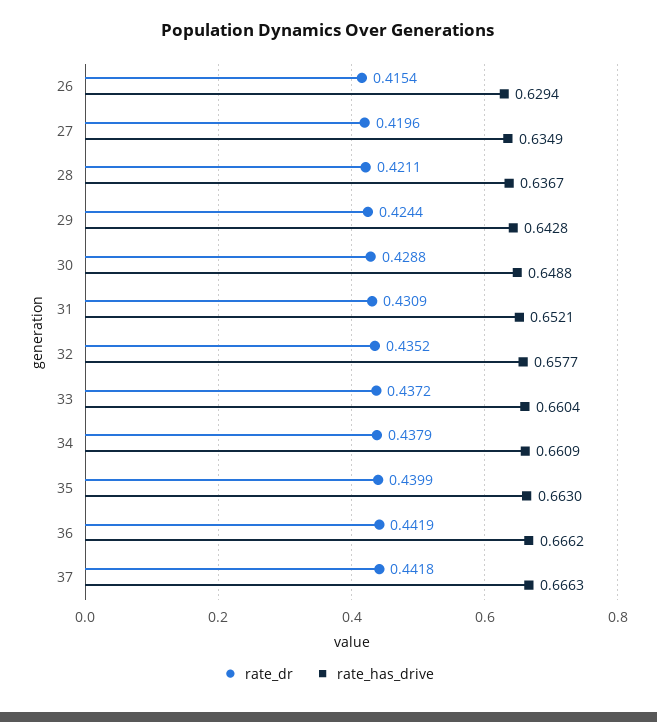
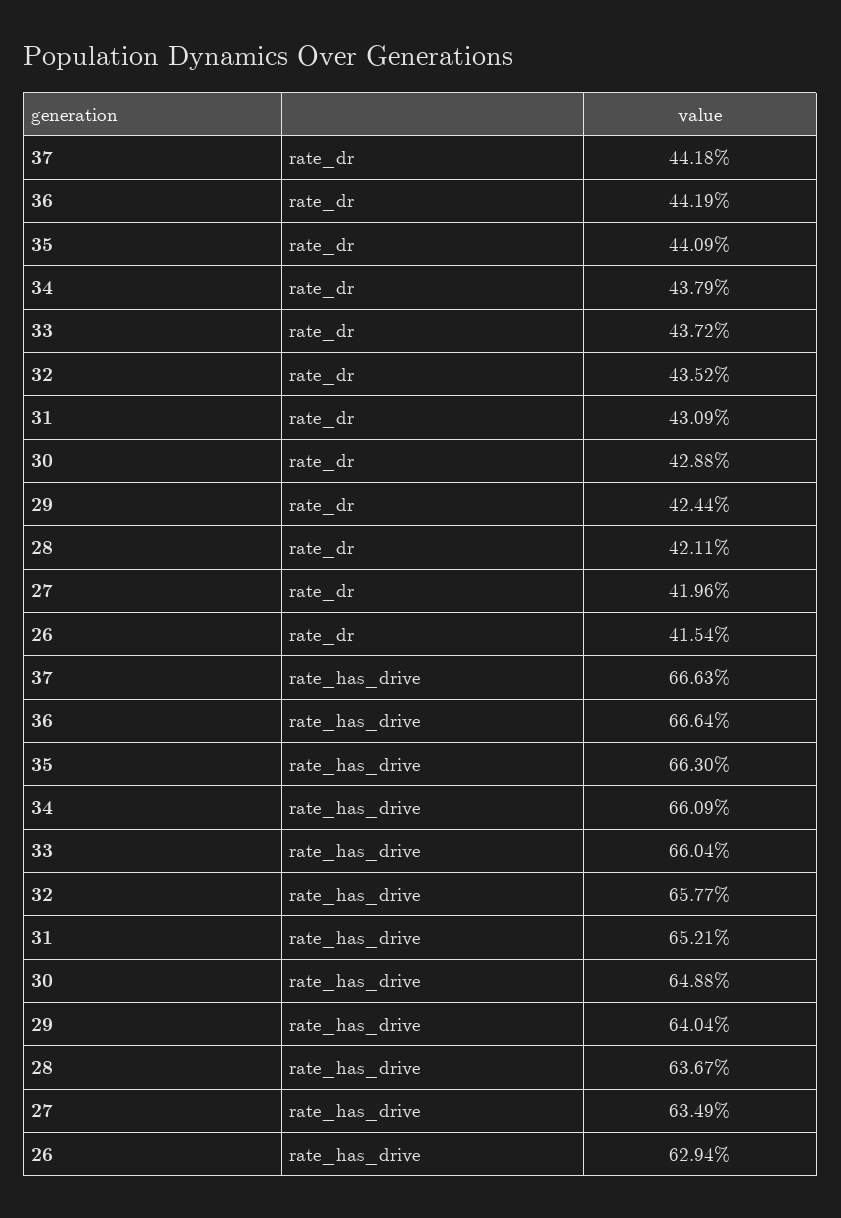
  {
    "rate_dr": {
      "26": 0.4154,
      "27": 0.4196,
      "28": 0.4211,
      "29": 0.4244,
      "30": 0.4288,
      "31": 0.4309,
      "32": 0.4352,
      "33": 0.4372,
      "34": 0.4379,
-     "35": 0.4399,
+     "35": 0.4409,
      "36": 0.4419,
      "37": 0.4418
    },
    "rate_has_drive": {
      "26": 0.6294,
      "27": 0.6349,
      "28": 0.6367,
-     "29": 0.6428,
+     "29": 0.6404,
      "30": 0.6488,
      "31": 0.6521,
      "32": 0.6577,
      "33": 0.6604,
      "34": 0.6609,
      "35": 0.663,
-     "36": 0.6662,
+     "36": 0.6664,
      "37": 0.6663
    }
  }

